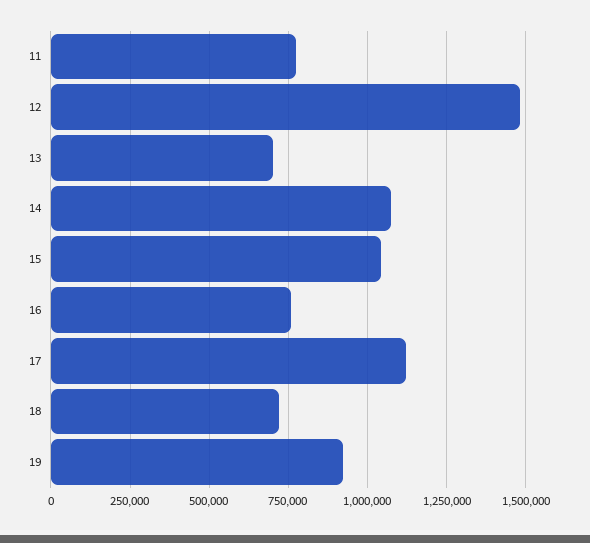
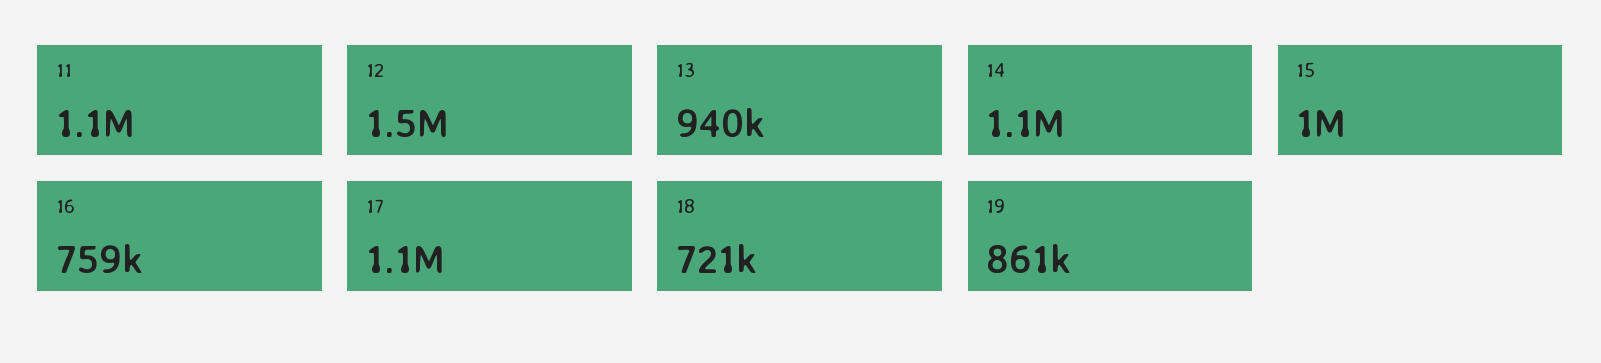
  {
-   "11": 775000,
+   "11": 1100000,
    "12": 1500000,
-   "13": 700000,
+   "13": 940000,
    "14": 1100000,
    "15": 1000000,
    "16": 759000,
    "17": 1100000,
    "18": 721000,
-   "19": 925000
+   "19": 861000
  }

